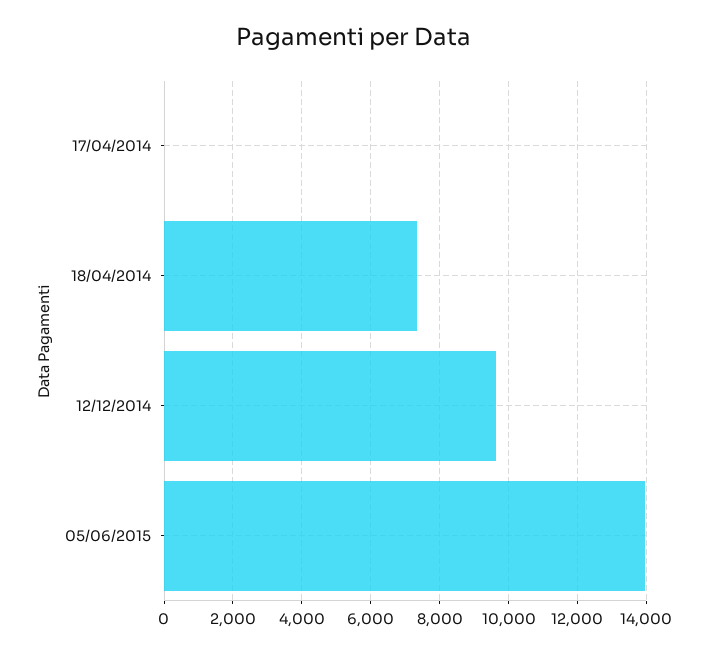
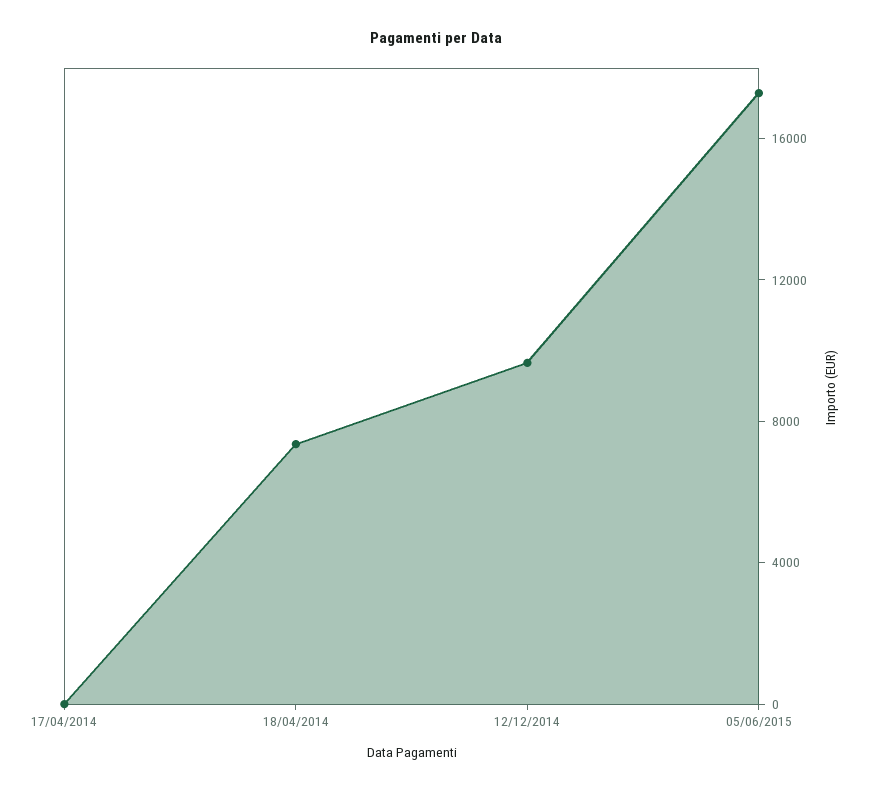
  {
    "17/04/2014": 0,
    "18/04/2014": 7400,
    "12/12/2014": 9600,
-   "05/06/2015": 14000
+   "05/06/2015": 17000
  }

